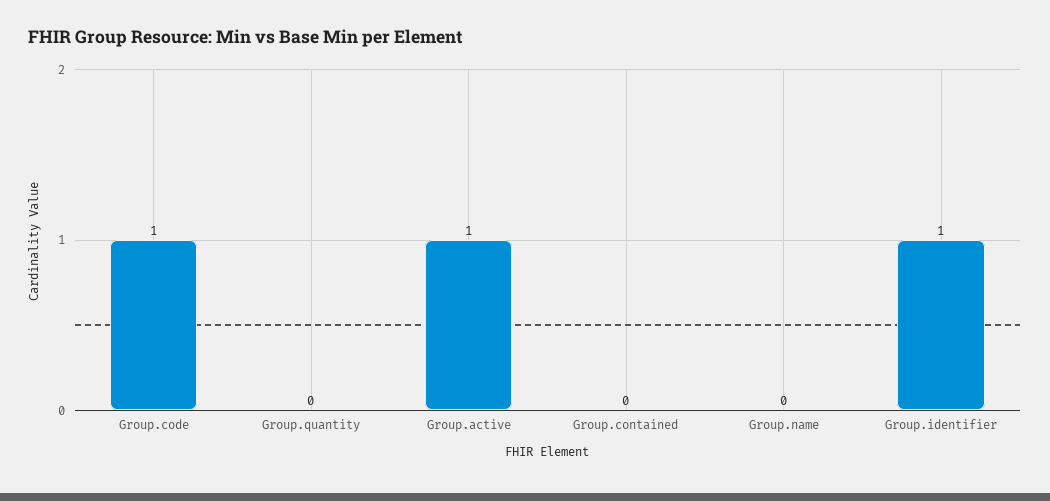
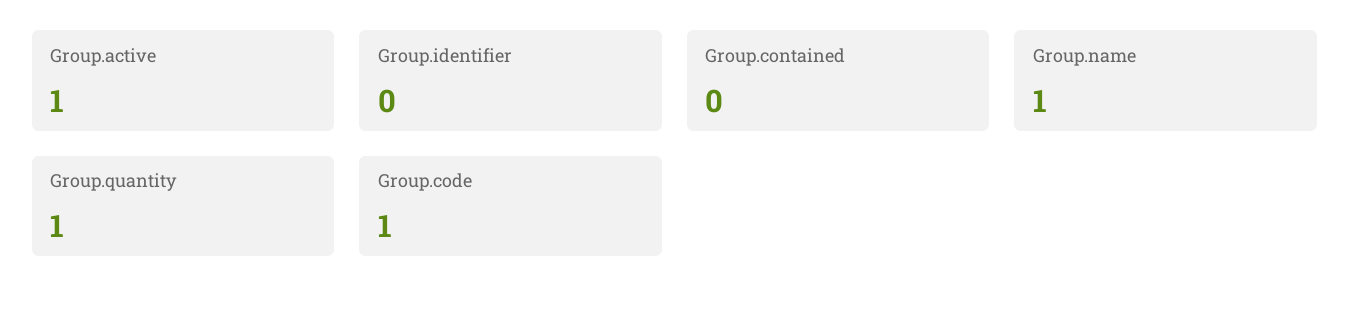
  {
    "Group.code": 1,
-   "Group.quantity": 0,
+   "Group.quantity": 1,
    "Group.active": 1,
    "Group.contained": 0,
-   "Group.name": 0,
+   "Group.name": 1,
-   "Group.identifier": 1
+   "Group.identifier": 0
  }

